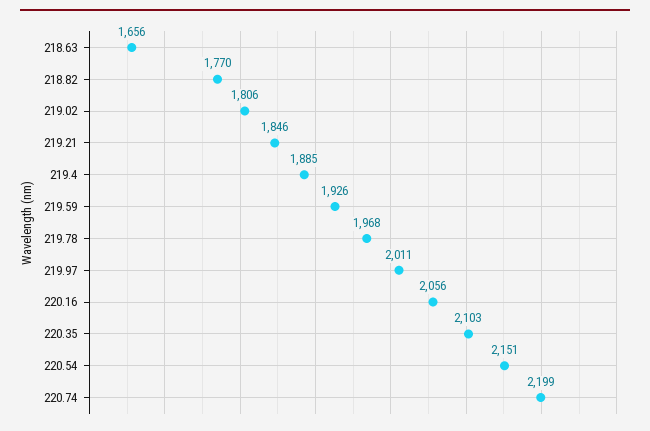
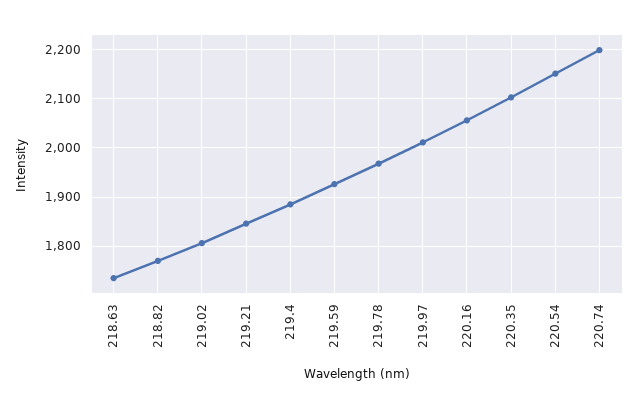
  {
-   "218.63": 1656,
+   "218.63": 1740,
    "218.82": 1770,
    "219.02": 1806,
    "219.21": 1846,
    "219.4": 1885,
    "219.59": 1926,
    "219.78": 1968,
    "219.97": 2011,
    "220.16": 2056,
    "220.35": 2103,
    "220.54": 2151,
    "220.74": 2199
  }

